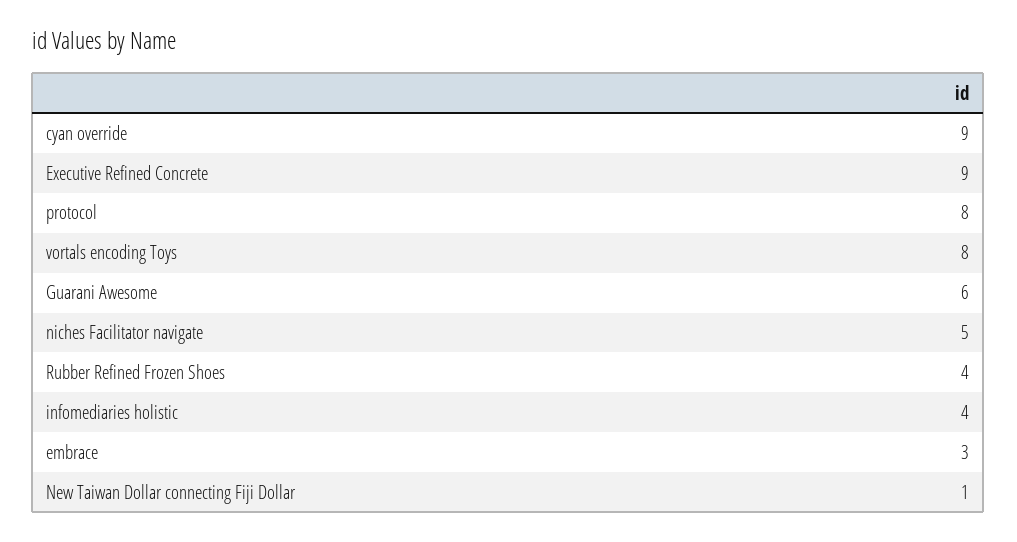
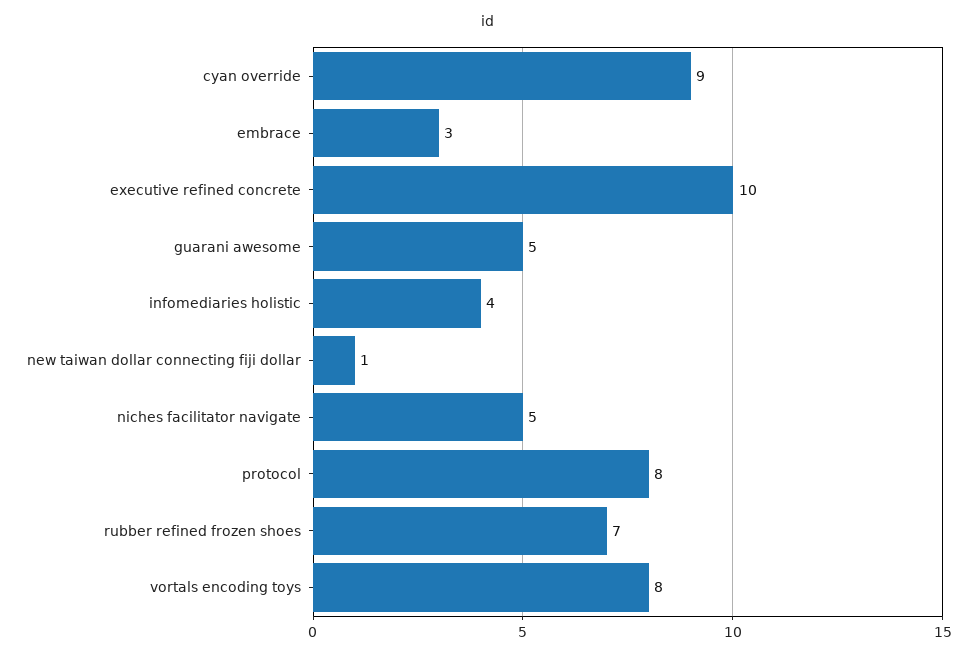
  {
    "cyan override": 9,
-   "Executive Refined Concrete": 9,
+   "Executive Refined Concrete": 10,
    "protocol": 8,
    "vortals encoding Toys": 8,
-   "Guarani Awesome": 6,
+   "Guarani Awesome": 5,
    "niches Facilitator navigate": 5,
-   "Rubber Refined Frozen Shoes": 4,
+   "Rubber Refined Frozen Shoes": 7,
    "infomediaries holistic": 4,
    "embrace": 3,
    "New Taiwan Dollar connecting Fiji Dollar": 1
  }

